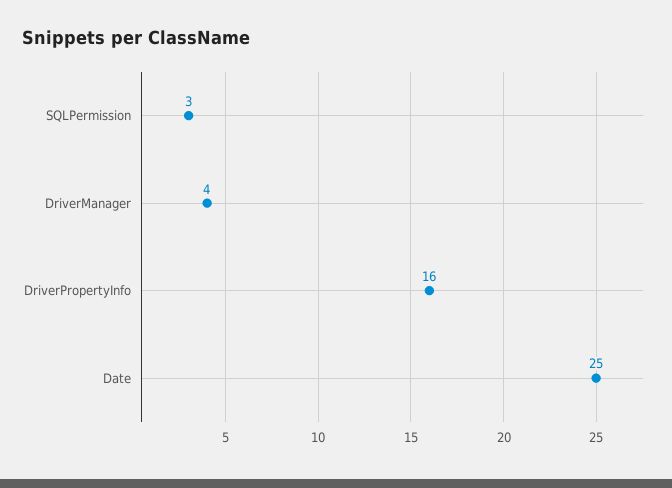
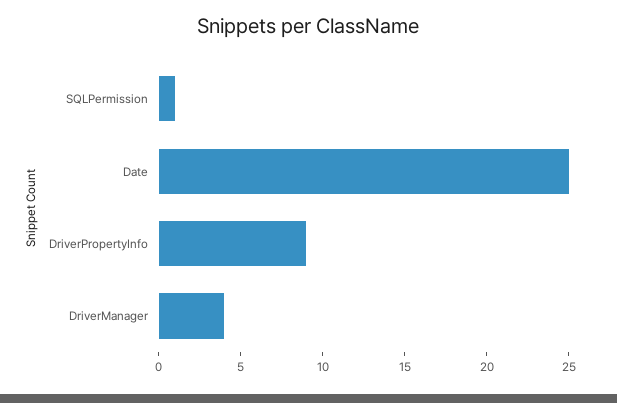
  {
-   "SQLPermission": 3,
+   "SQLPermission": 1,
    "DriverManager": 4,
-   "DriverPropertyInfo": 16,
+   "DriverPropertyInfo": 9,
    "Date": 25
  }

